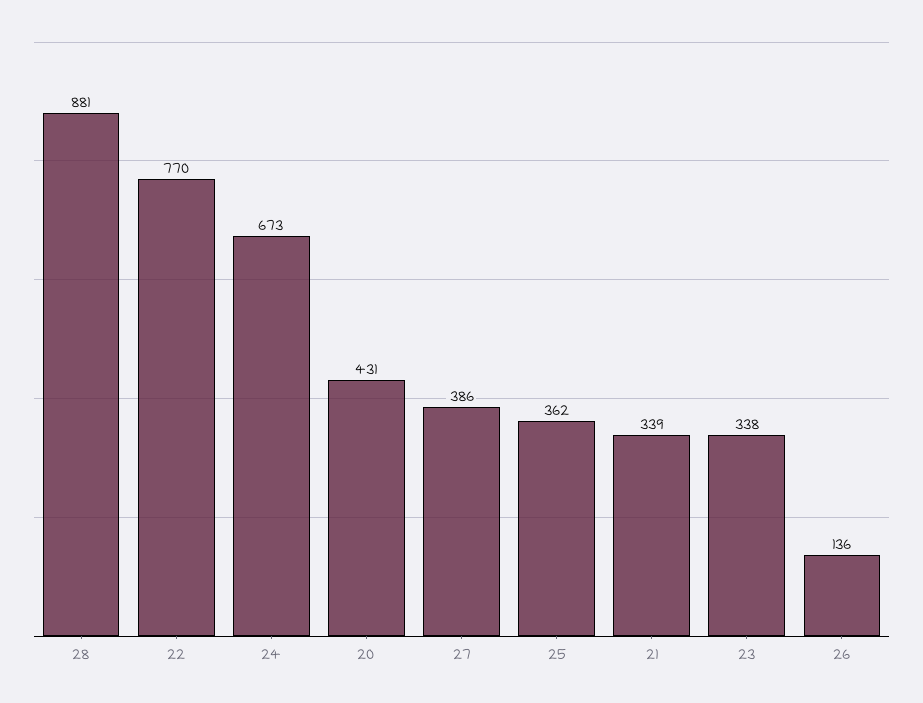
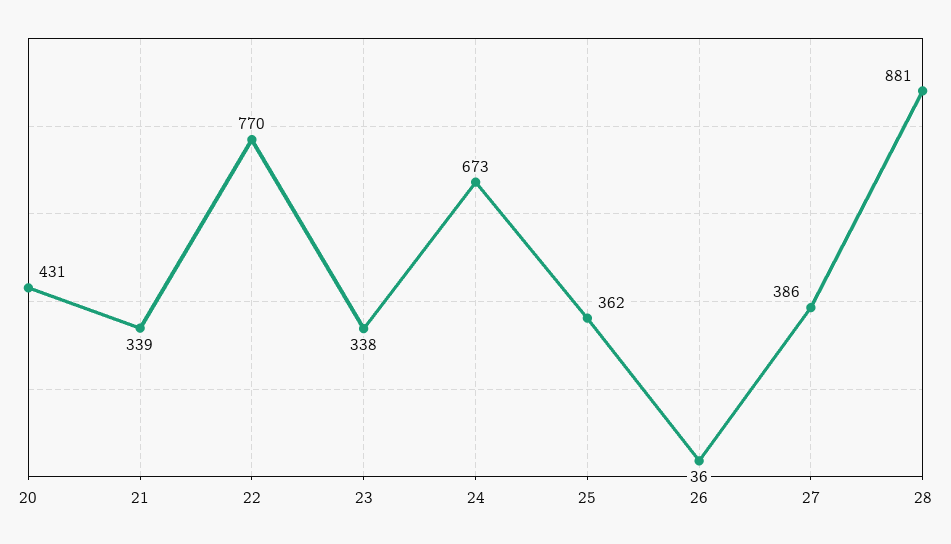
  {
    "28": 881,
    "22": 770,
    "24": 673,
    "20": 431,
    "27": 386,
    "25": 362,
    "21": 339,
    "23": 338,
-   "26": 136
+   "26": 36
  }

